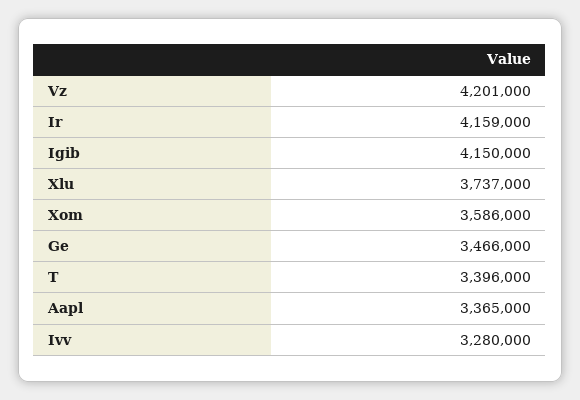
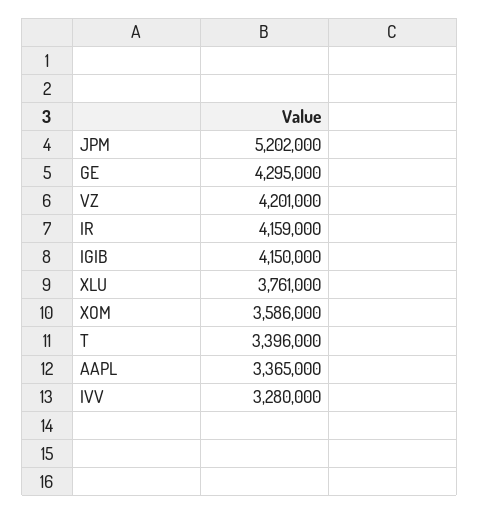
  {
    "Vz": 4201000,
    "Ir": 4159000,
    "Igib": 4150000,
-   "Xlu": 3737000,
+   "Xlu": 3761000,
    "Xom": 3586000,
-   "Ge": 3466000,
+   "Ge": 4295000,
    "T": 3396000,
    "Aapl": 3365000,
-   "Ivv": 3280000
+   "Ivv": 3280000,
+   "JPM": 5202000
  }

